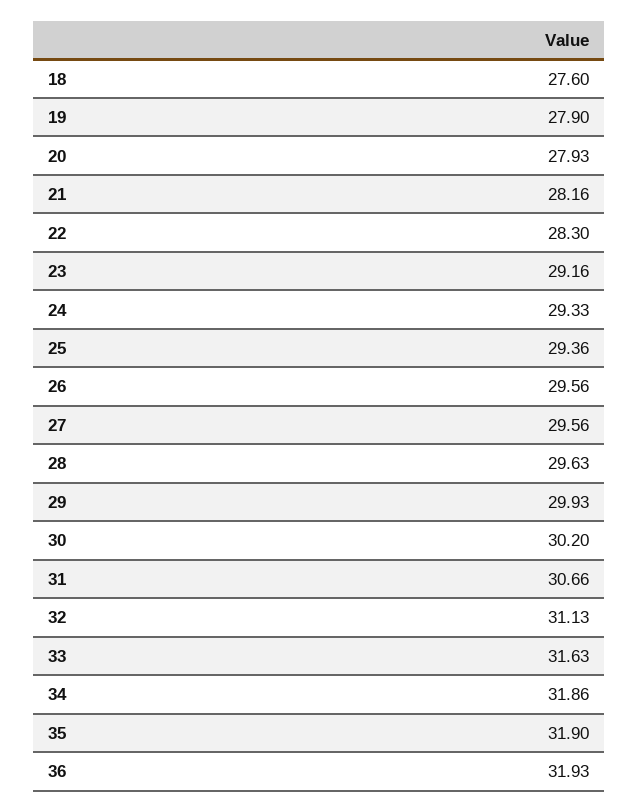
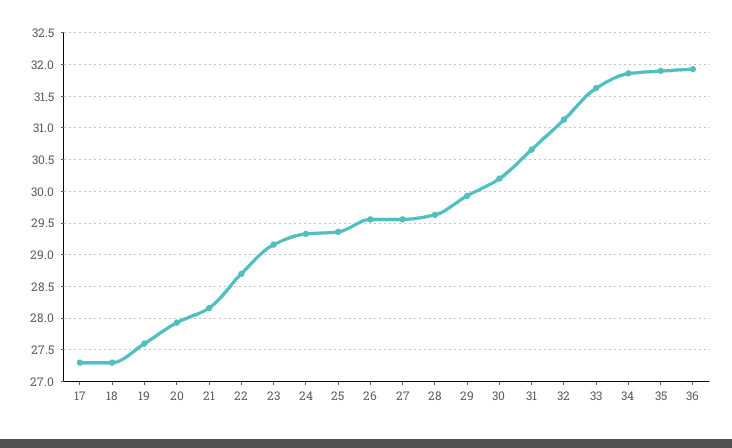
  {
-   "18": 27.6,
+   "18": 27.3,
-   "19": 27.9,
+   "19": 27.6,
    "20": 27.93,
    "21": 28.16,
-   "22": 28.3,
+   "22": 28.7,
    "23": 29.16,
    "24": 29.33,
    "25": 29.36,
    "26": 29.56,
    "27": 29.56,
    "28": 29.63,
    "29": 29.93,
    "30": 30.2,
    "31": 30.66,
    "32": 31.13,
    "33": 31.63,
    "34": 31.86,
    "35": 31.9,
-   "36": 31.93
+   "36": 31.93,
+   "17": 27.3
  }

